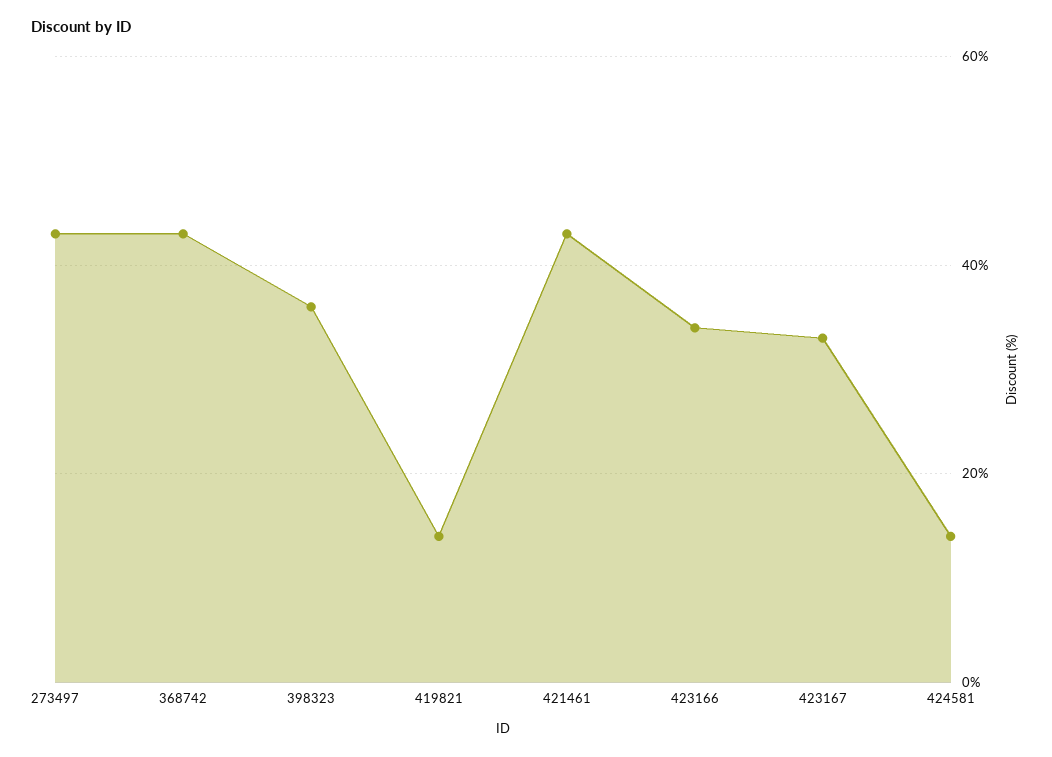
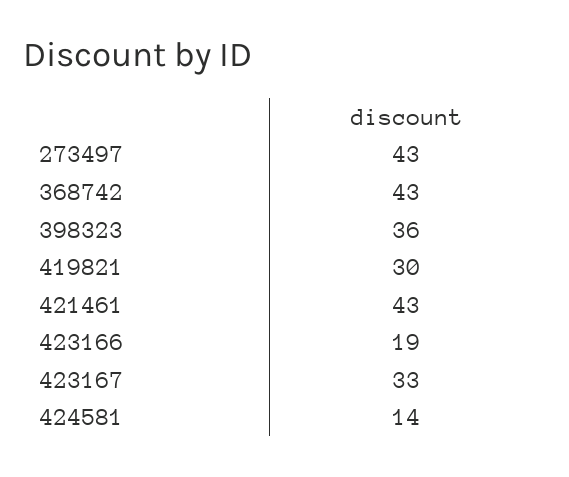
  {
    "273497": 43,
    "368742": 43,
    "398323": 36,
-   "419821": 15,
+   "419821": 30,
    "421461": 43,
-   "423166": 35,
+   "423166": 19,
    "423167": 33,
    "424581": 14
  }

